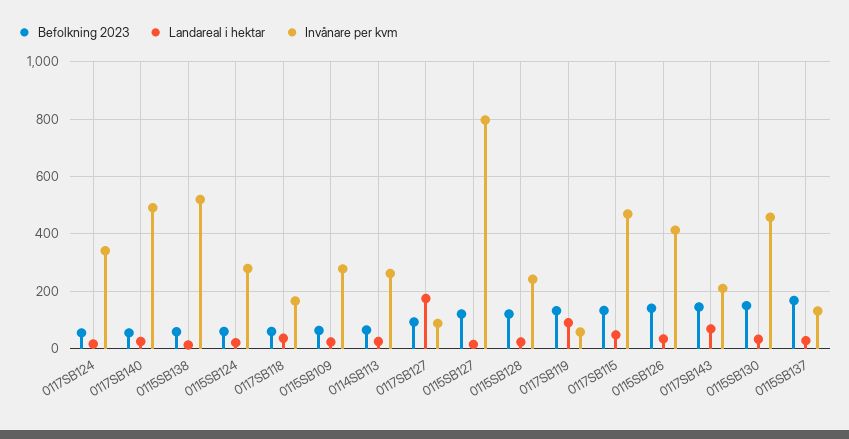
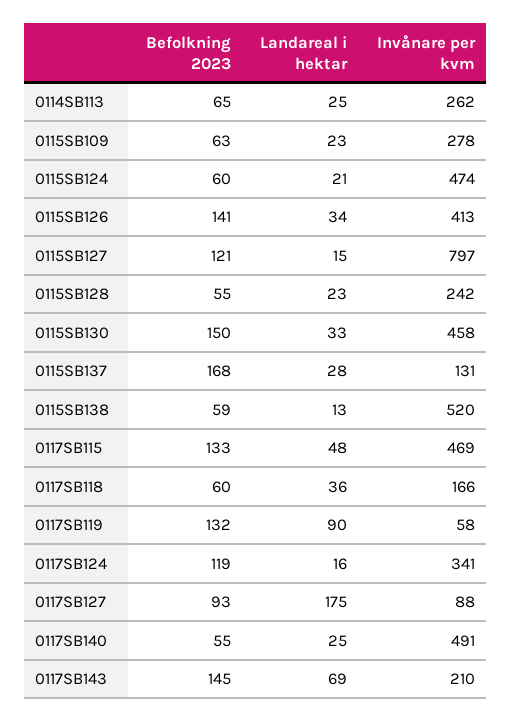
  {
    "Befolkning 2023": {
-     "0117SB124": 50,
+     "0117SB124": 119,
      "0117SB140": 55,
      "0115SB138": 59,
      "0115SB124": 60,
      "0117SB118": 60,
      "0115SB109": 63,
      "0114SB113": 65,
      "0117SB127": 93,
      "0115SB127": 121,
-     "0115SB128": 125,
+     "0115SB128": 55,
      "0117SB119": 132,
      "0117SB115": 133,
      "0115SB126": 141,
      "0117SB143": 145,
      "0115SB130": 150,
      "0115SB137": 168
    },
    "Landareal i hektar": {
      "0117SB124": 16,
      "0117SB140": 25,
      "0115SB138": 13,
      "0115SB124": 21,
      "0117SB118": 36,
      "0115SB109": 23,
      "0114SB113": 25,
      "0117SB127": 175,
      "0115SB127": 15,
      "0115SB128": 23,
      "0117SB119": 90,
      "0117SB115": 48,
      "0115SB126": 34,
      "0117SB143": 69,
      "0115SB130": 33,
      "0115SB137": 28
    },
    "Invånare per kvm": {
      "0117SB124": 341,
      "0117SB140": 491,
      "0115SB138": 520,
-     "0115SB124": 275,
+     "0115SB124": 474,
      "0117SB118": 166,
      "0115SB109": 278,
      "0114SB113": 262,
      "0117SB127": 88,
      "0115SB127": 797,
      "0115SB128": 242,
      "0117SB119": 58,
      "0117SB115": 469,
      "0115SB126": 413,
      "0117SB143": 210,
      "0115SB130": 458,
      "0115SB137": 131
    }
  }

